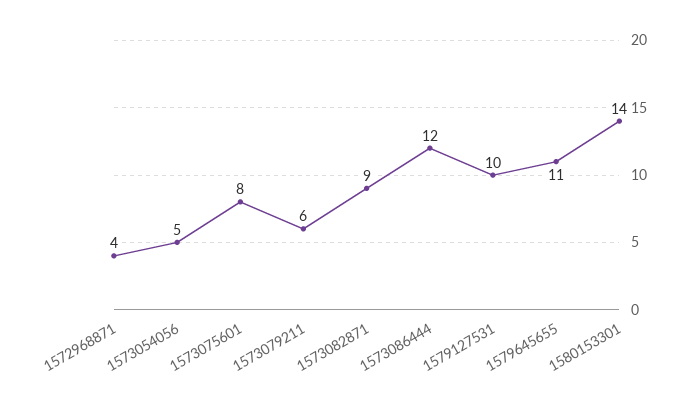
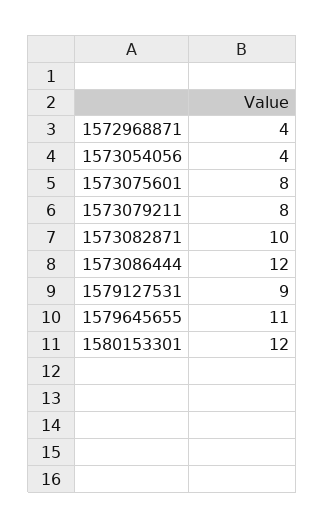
  {
    "1572968871": 4,
-   "1573054056": 5,
+   "1573054056": 4,
    "1573075601": 8,
-   "1573079211": 6,
+   "1573079211": 8,
-   "1573082871": 9,
+   "1573082871": 10,
    "1573086444": 12,
-   "1579127531": 10,
+   "1579127531": 9,
    "1579645655": 11,
-   "1580153301": 14
+   "1580153301": 12
  }

